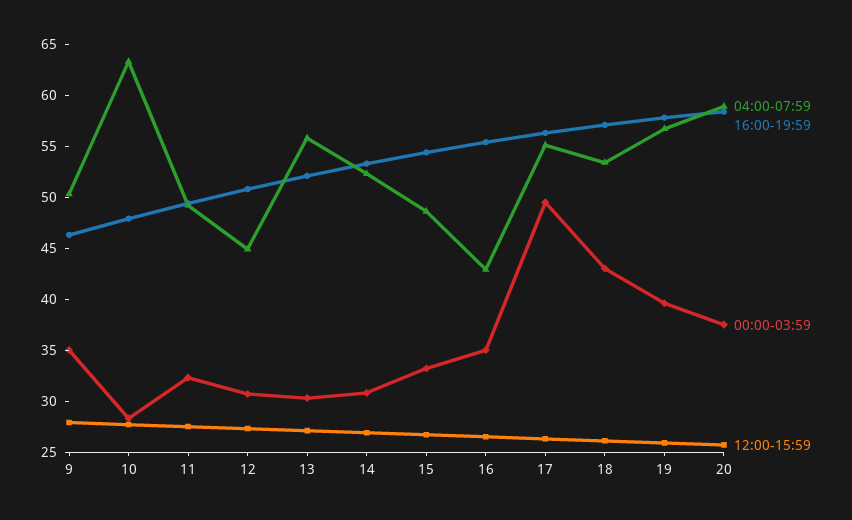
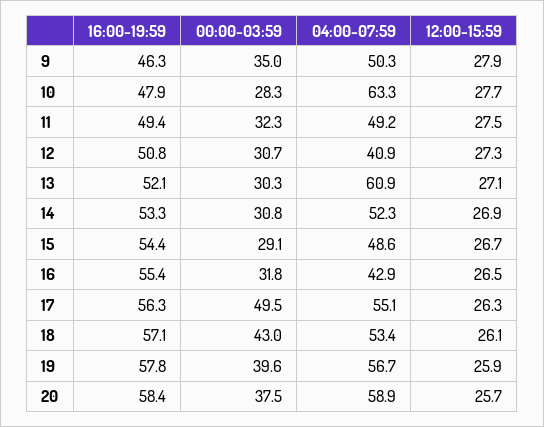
  {
    "04:00-07:59": {
      "9": 50.3,
      "10": 63.3,
      "11": 49.2,
-     "12": 45,
+     "12": 40.9,
-     "13": 56,
+     "13": 60.9,
      "14": 52.3,
      "15": 48.6,
      "16": 42.9,
      "17": 55.1,
      "18": 53.4,
      "19": 56.7,
      "20": 58.9
    },
    "16:00-19:59": {
      "9": 46.3,
      "10": 47.9,
      "11": 49.4,
      "12": 50.8,
      "13": 52.1,
      "14": 53.3,
      "15": 54.4,
      "16": 55.4,
      "17": 56.3,
      "18": 57.1,
      "19": 57.8,
      "20": 58.4
    },
    "00:00-03:59": {
      "9": 35,
      "10": 28.3,
      "11": 32.3,
      "12": 30.7,
      "13": 30.3,
      "14": 30.8,
-     "15": 33,
+     "15": 29.1,
-     "16": 35,
+     "16": 31.8,
      "17": 49.5,
      "18": 43,
      "19": 39.6,
      "20": 37.5
    },
    "12:00-15:59": {
      "9": 27.9,
      "10": 27.7,
      "11": 27.5,
      "12": 27.3,
      "13": 27.1,
      "14": 26.9,
      "15": 26.7,
      "16": 26.5,
      "17": 26.3,
      "18": 26.1,
      "19": 25.9,
      "20": 25.7
    }
  }

